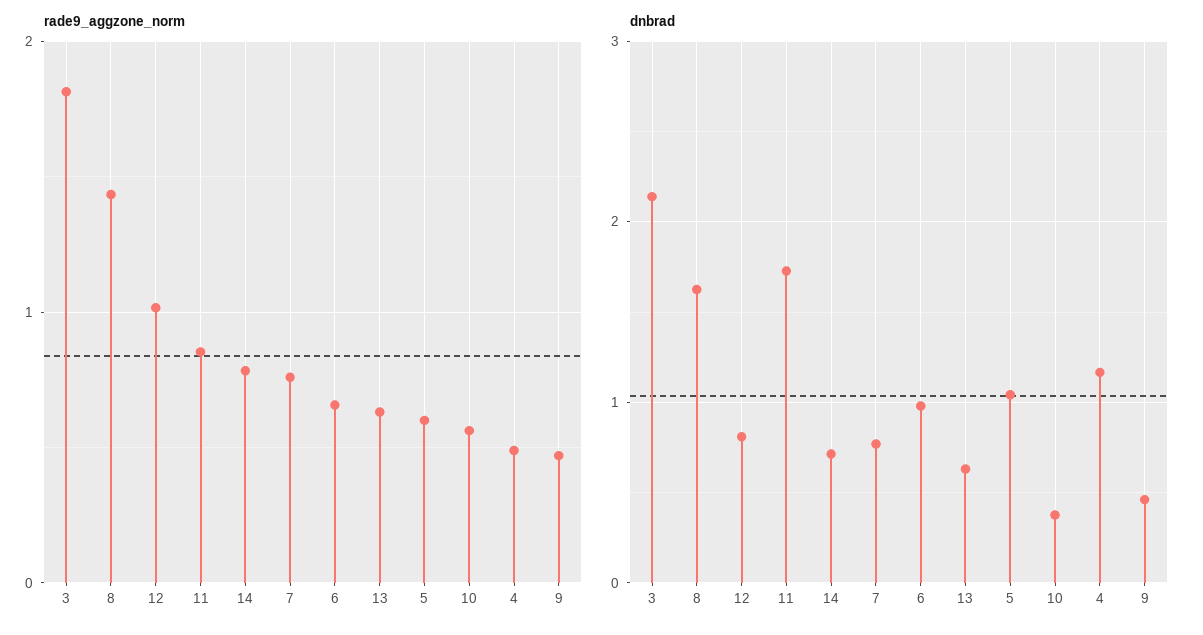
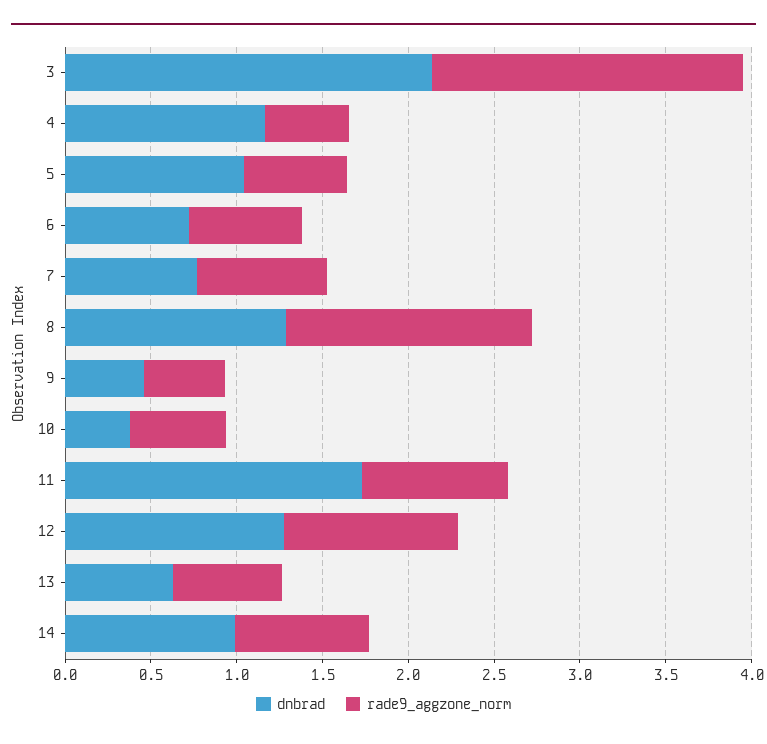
  {
    "rade9_aggzone_norm": {
      "3": 1.8,
      "8": 1.4,
      "12": 1,
      "11": 0.9,
      "14": 0.8,
      "7": 0.8,
      "6": 0.7,
      "13": 0.6,
      "5": 0.6,
      "10": 0.6,
      "4": 0.5,
      "9": 0.5
    },
    "dnbrad": {
      "3": 2.1,
-     "8": 1.6,
+     "8": 1.3,
-     "12": 0.8,
+     "12": 1.3,
      "11": 1.7,
-     "14": 0.7,
+     "14": 1,
      "7": 0.8,
-     "6": 1,
+     "6": 0.7,
      "13": 0.6,
      "5": 1,
      "10": 0.4,
      "4": 1.2,
      "9": 0.5
    }
  }

